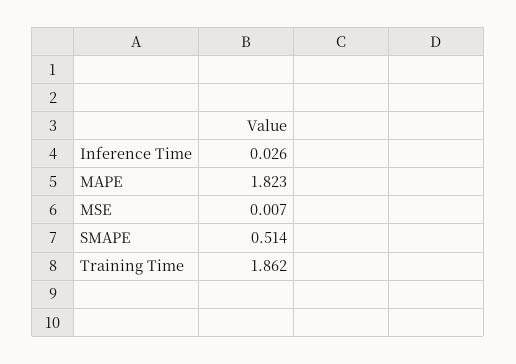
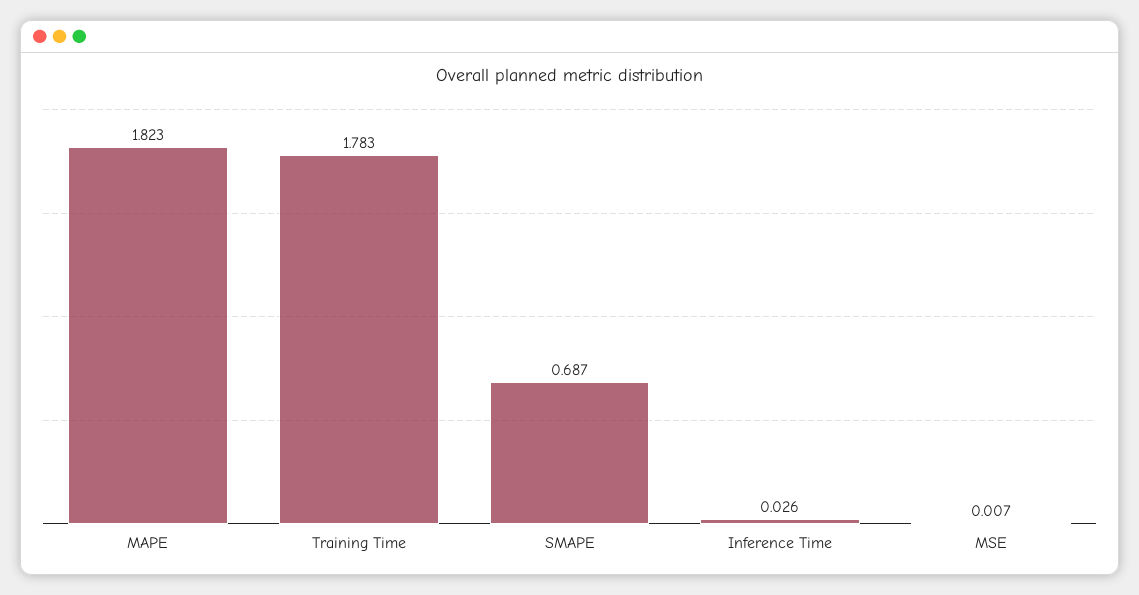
  {
    "Inference Time": 0.026,
    "MAPE": 1.823,
    "MSE": 0.007,
-   "SMAPE": 0.514,
+   "SMAPE": 0.687,
-   "Training Time": 1.862
+   "Training Time": 1.783
  }

